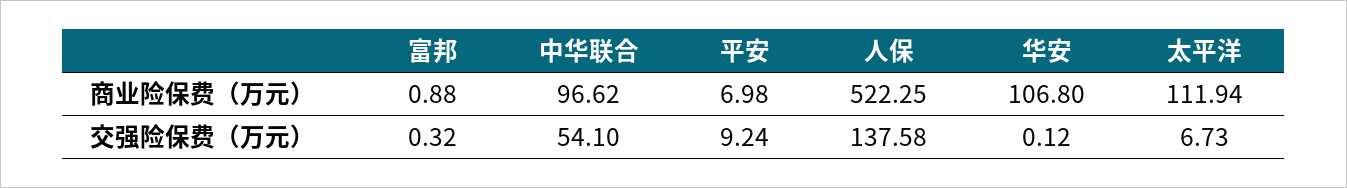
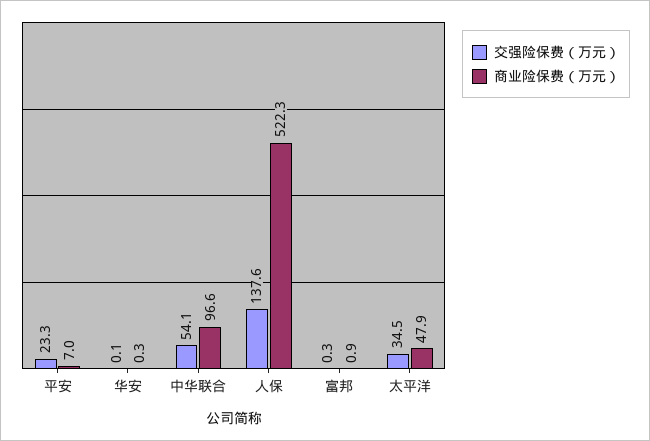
  {
    "商业险保费（万元）": {
      "富邦": 0.88,
      "中华联合": 96.62,
      "平安": 6.98,
      "人保": 522.25,
-     "华安": 106.8,
+     "华安": 0.3,
-     "太平洋": 111.94
+     "太平洋": 47.9
    },
    "交强险保费（万元）": {
      "富邦": 0.32,
      "中华联合": 54.1,
-     "平安": 9.24,
+     "平安": 23.3,
      "人保": 137.58,
      "华安": 0.12,
-     "太平洋": 6.73
+     "太平洋": 34.5
    }
  }

